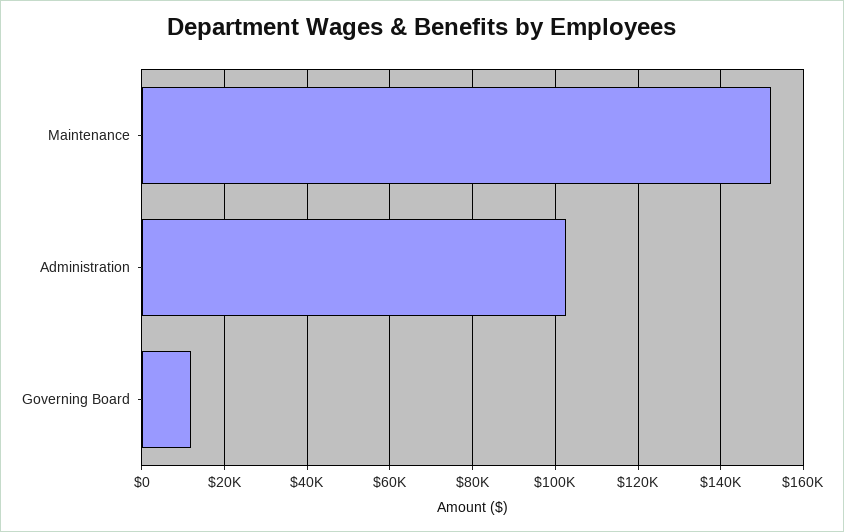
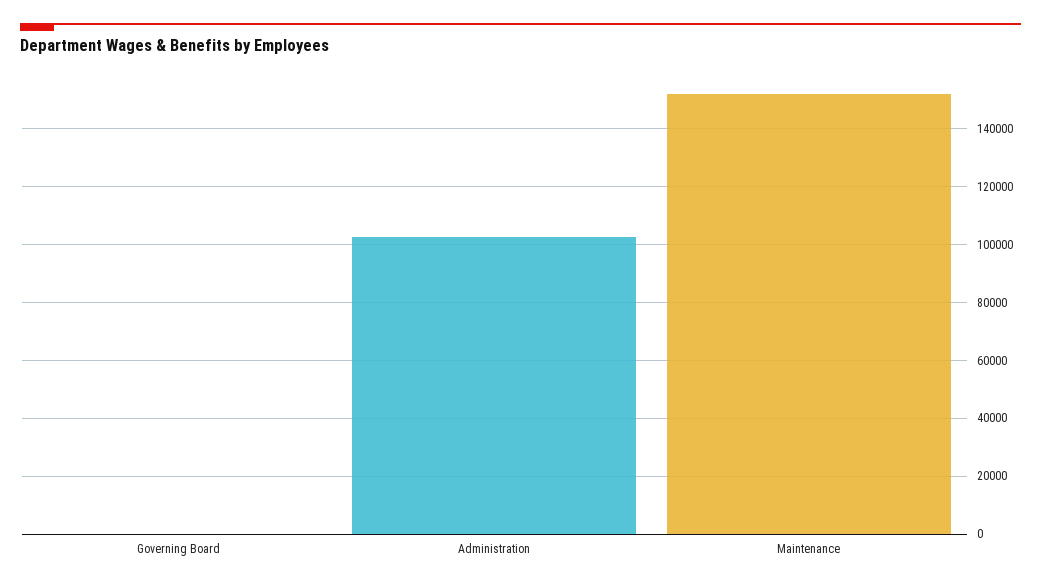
  {
    "Maintenance": 152000,
    "Administration": 102000,
-   "Governing Board": 12000
+   "Governing Board": 0
  }

